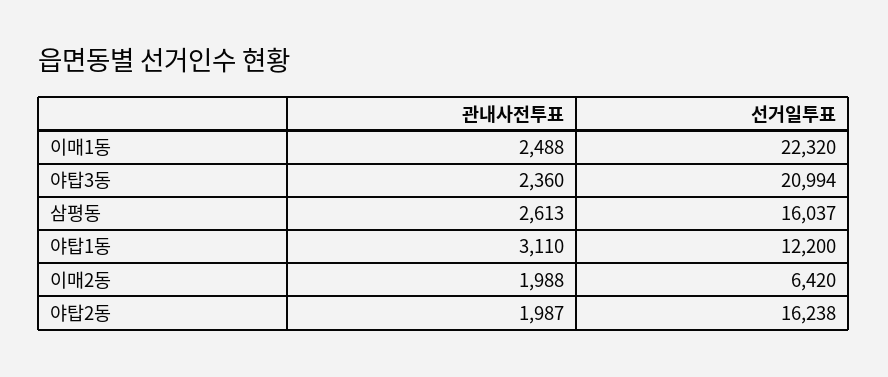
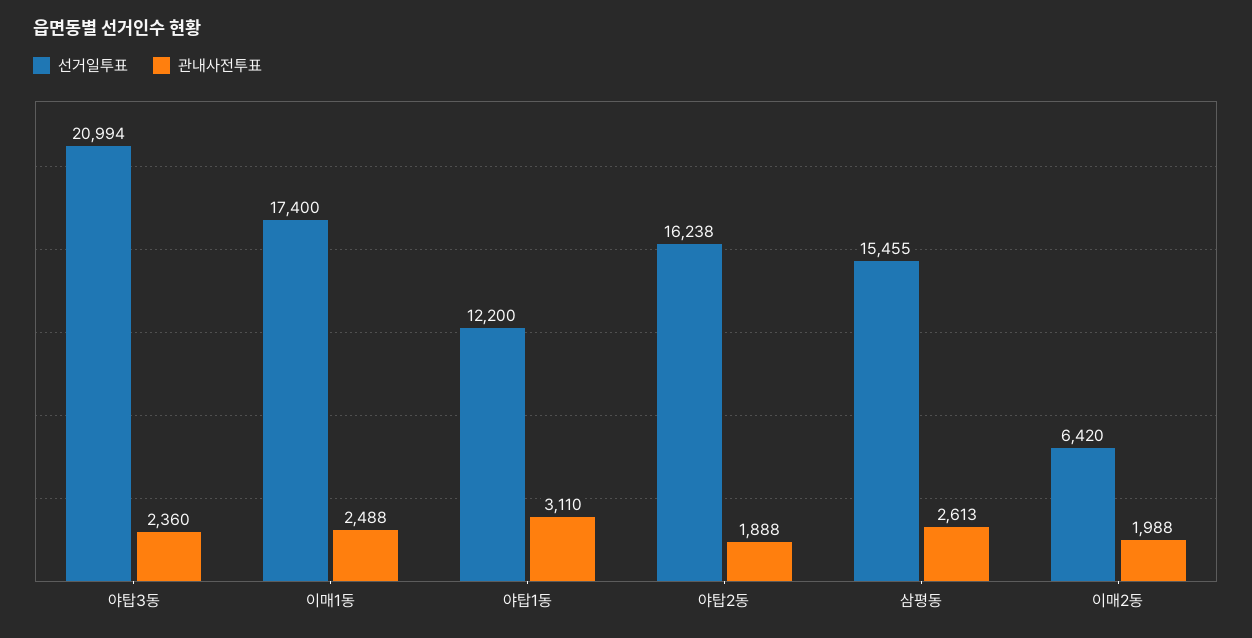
  {
    "관내사전투표": {
      "이매1동": 2488,
      "야탑3동": 2360,
      "삼평동": 2613,
      "야탑1동": 3110,
      "이매2동": 1988,
-     "야탑2동": 1987
+     "야탑2동": 1888
    },
    "선거일투표": {
-     "이매1동": 22320,
+     "이매1동": 17400,
      "야탑3동": 20994,
-     "삼평동": 16037,
+     "삼평동": 15455,
      "야탑1동": 12200,
      "이매2동": 6420,
      "야탑2동": 16238
    }
  }

